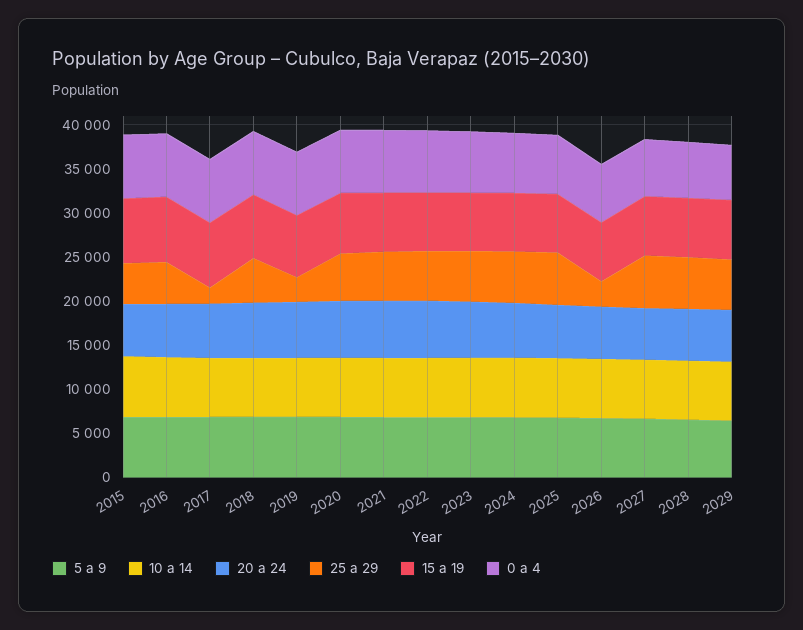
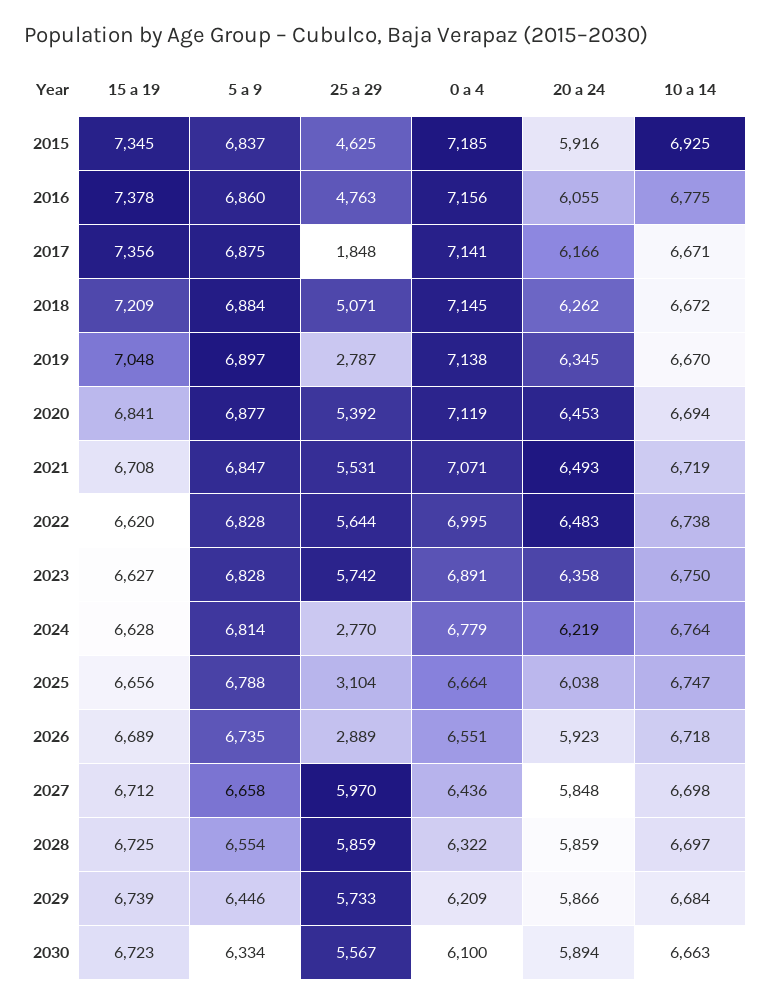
  {
    "5 a 9": {
      "2015": 6837,
      "2016": 6860,
      "2017": 6875,
      "2018": 6884,
      "2019": 6897,
      "2020": 6877,
      "2021": 6847,
      "2022": 6828,
      "2023": 6828,
      "2024": 6814,
      "2025": 6788,
      "2026": 6735,
      "2027": 6658,
      "2028": 6554,
-     "2029": 6446
+     "2029": 6446,
+     "2030": 6334
    },
    "10 a 14": {
      "2015": 6925,
      "2016": 6775,
      "2017": 6671,
      "2018": 6672,
      "2019": 6670,
      "2020": 6694,
      "2021": 6719,
      "2022": 6738,
      "2023": 6750,
      "2024": 6764,
      "2025": 6747,
      "2026": 6718,
      "2027": 6698,
      "2028": 6697,
-     "2029": 6684
+     "2029": 6684,
+     "2030": 6663
    },
    "20 a 24": {
      "2015": 5916,
      "2016": 6055,
      "2017": 6166,
      "2018": 6262,
      "2019": 6345,
      "2020": 6453,
      "2021": 6493,
      "2022": 6483,
      "2023": 6358,
      "2024": 6219,
      "2025": 6038,
      "2026": 5923,
      "2027": 5848,
      "2028": 5859,
-     "2029": 5866
+     "2029": 5866,
+     "2030": 5894
    },
    "25 a 29": {
      "2015": 4625,
      "2016": 4763,
      "2017": 1848,
      "2018": 5071,
      "2019": 2787,
      "2020": 5392,
      "2021": 5531,
      "2022": 5644,
      "2023": 5742,
-     "2024": 6000,
+     "2024": 2770,
-     "2025": 6000,
+     "2025": 3104,
      "2026": 2889,
      "2027": 5970,
      "2028": 5859,
-     "2029": 5733
+     "2029": 5733,
+     "2030": 5567
    },
    "15 a 19": {
      "2015": 7345,
      "2016": 7378,
      "2017": 7356,
      "2018": 7209,
      "2019": 7048,
      "2020": 6841,
      "2021": 6708,
      "2022": 6620,
      "2023": 6627,
      "2024": 6628,
      "2025": 6656,
      "2026": 6689,
      "2027": 6712,
      "2028": 6725,
-     "2029": 6739
+     "2029": 6739,
+     "2030": 6723
    },
    "0 a 4": {
      "2015": 7185,
      "2016": 7156,
      "2017": 7141,
      "2018": 7145,
      "2019": 7138,
      "2020": 7119,
      "2021": 7071,
      "2022": 6995,
      "2023": 6891,
      "2024": 6779,
      "2025": 6664,
      "2026": 6551,
      "2027": 6436,
      "2028": 6322,
-     "2029": 6209
+     "2029": 6209,
+     "2030": 6100
    }
  }

